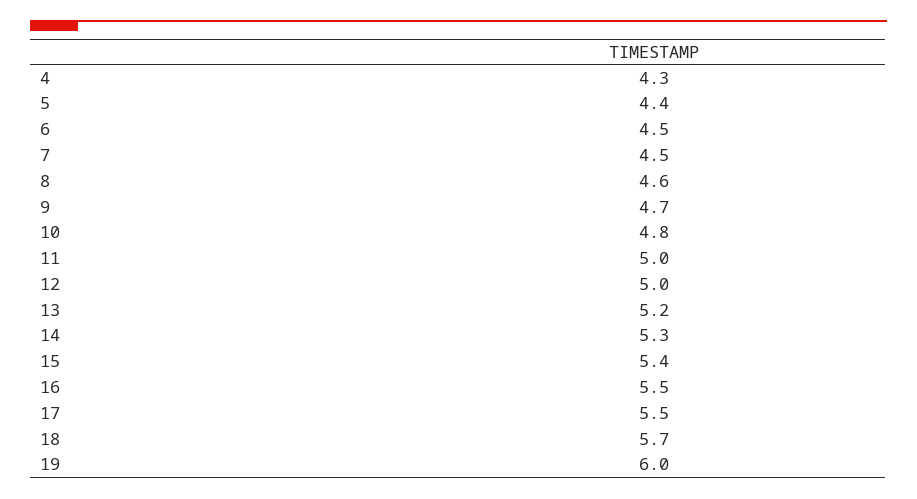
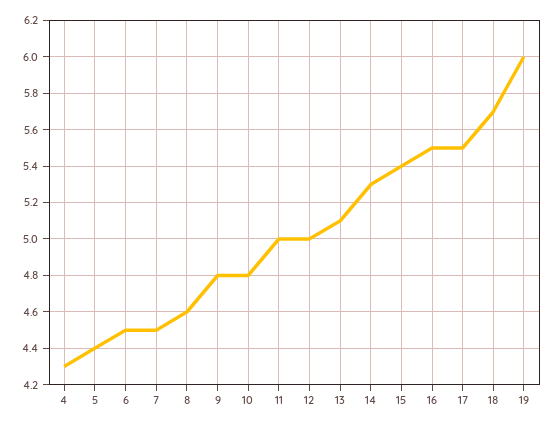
  {
    "4": 4.3,
    "5": 4.4,
    "6": 4.5,
    "7": 4.5,
    "8": 4.6,
-   "9": 4.7,
+   "9": 4.8,
    "10": 4.8,
    "11": 5,
    "12": 5,
-   "13": 5.2,
+   "13": 5.1,
    "14": 5.3,
    "15": 5.4,
    "16": 5.5,
    "17": 5.5,
    "18": 5.7,
    "19": 6
  }

